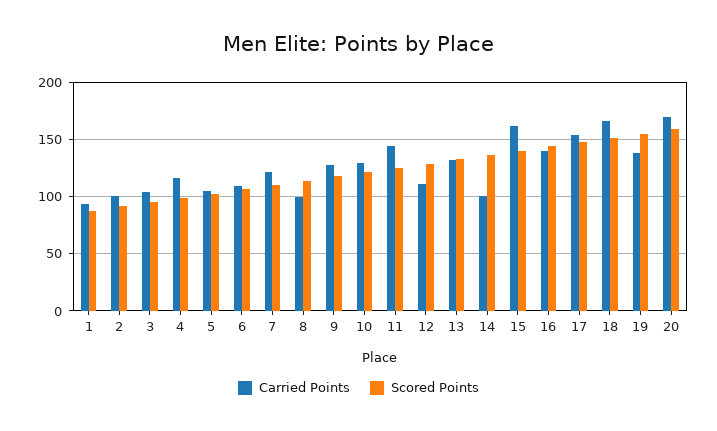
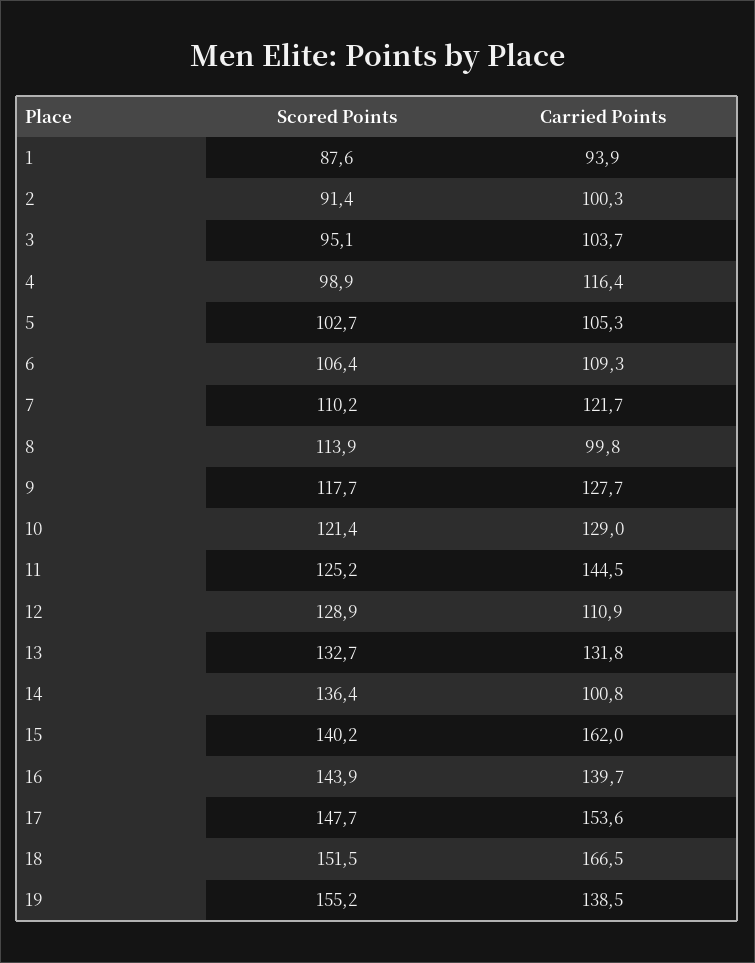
  {
    "Carried Points": {
      "1": 93.9,
      "2": 100.3,
      "3": 103.7,
      "4": 116.4,
      "5": 105.3,
      "6": 109.3,
      "7": 121.7,
      "8": 99.8,
      "9": 127.7,
      "10": 129,
      "11": 144.5,
      "12": 110.9,
      "13": 131.8,
      "14": 100.8,
      "15": 162,
      "16": 139.7,
      "17": 153.6,
      "18": 166.5,
-     "19": 138.5,
+     "19": 138.5
-     "20": 170
    },
    "Scored Points": {
      "1": 87.6,
      "2": 91.4,
      "3": 95.1,
      "4": 98.9,
      "5": 102.7,
      "6": 106.4,
      "7": 110.2,
      "8": 113.9,
      "9": 117.7,
      "10": 121.4,
      "11": 125.2,
      "12": 128.9,
      "13": 132.7,
      "14": 136.4,
      "15": 140.2,
      "16": 143.9,
      "17": 147.7,
      "18": 151.5,
-     "19": 155.2,
+     "19": 155.2
-     "20": 160
    }
  }

